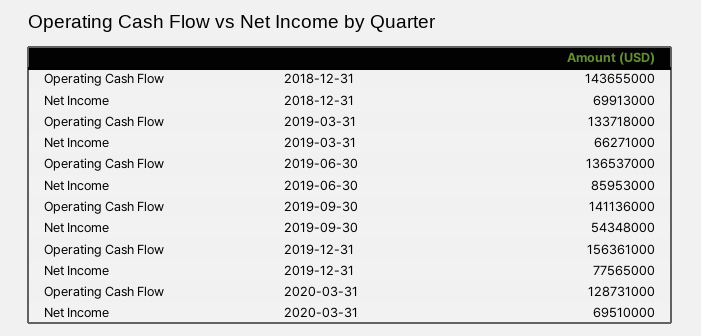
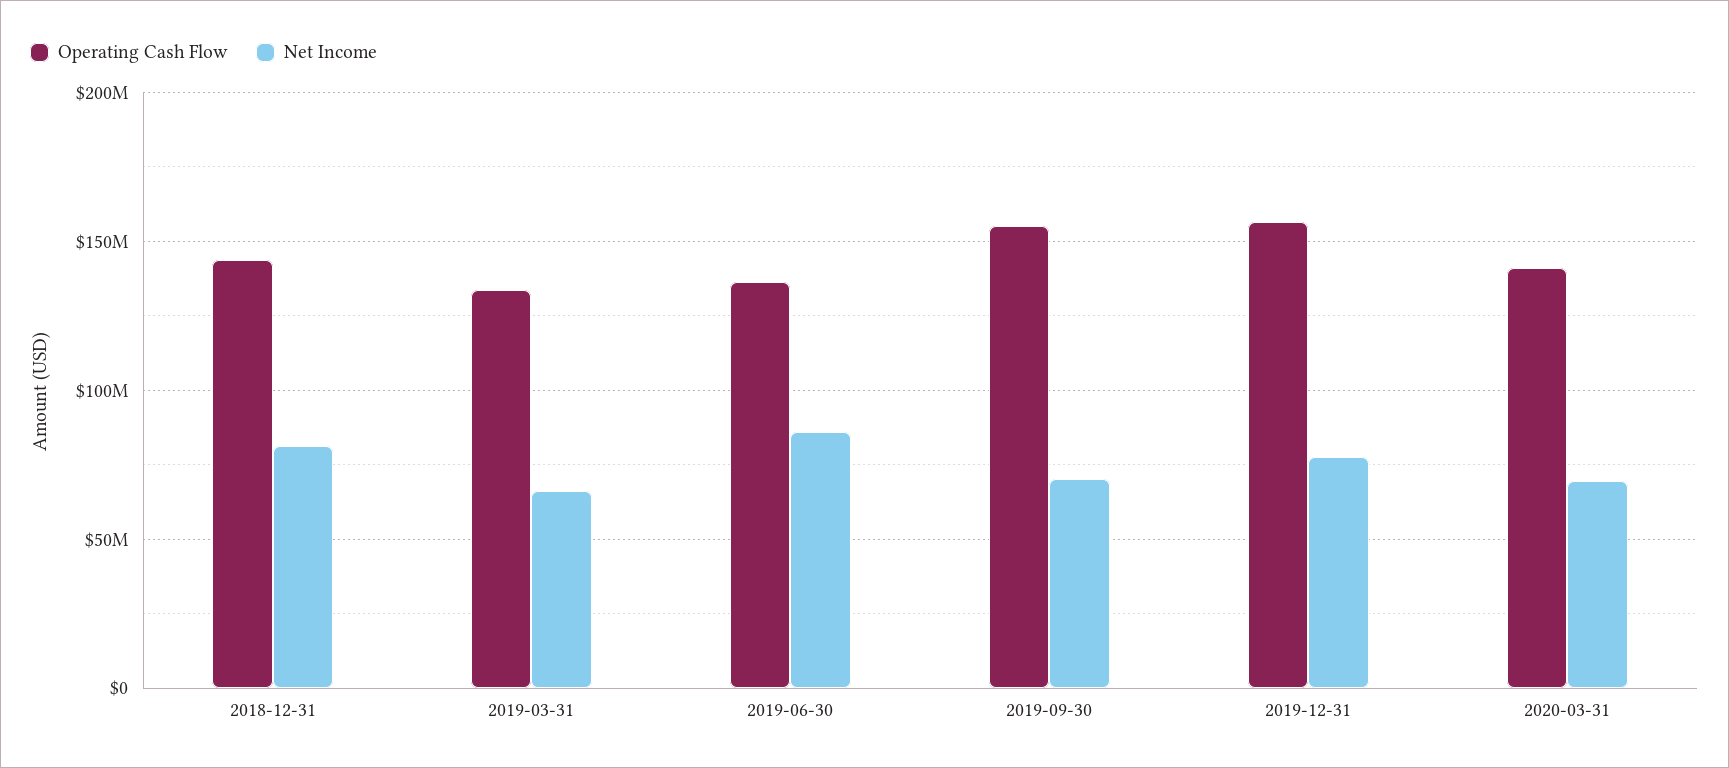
  {
    "Operating Cash Flow": {
      "2018-12-31": 143655000,
      "2019-03-31": 133718000,
      "2019-06-30": 136537000,
-     "2019-09-30": 141136000,
+     "2019-09-30": 155000000,
      "2019-12-31": 156361000,
-     "2020-03-31": 128731000
+     "2020-03-31": 140000000
    },
    "Net Income": {
-     "2018-12-31": 69913000,
+     "2018-12-31": 80000000,
      "2019-03-31": 66271000,
      "2019-06-30": 85953000,
-     "2019-09-30": 54348000,
+     "2019-09-30": 70000000,
      "2019-12-31": 77565000,
      "2020-03-31": 69510000
    }
  }

